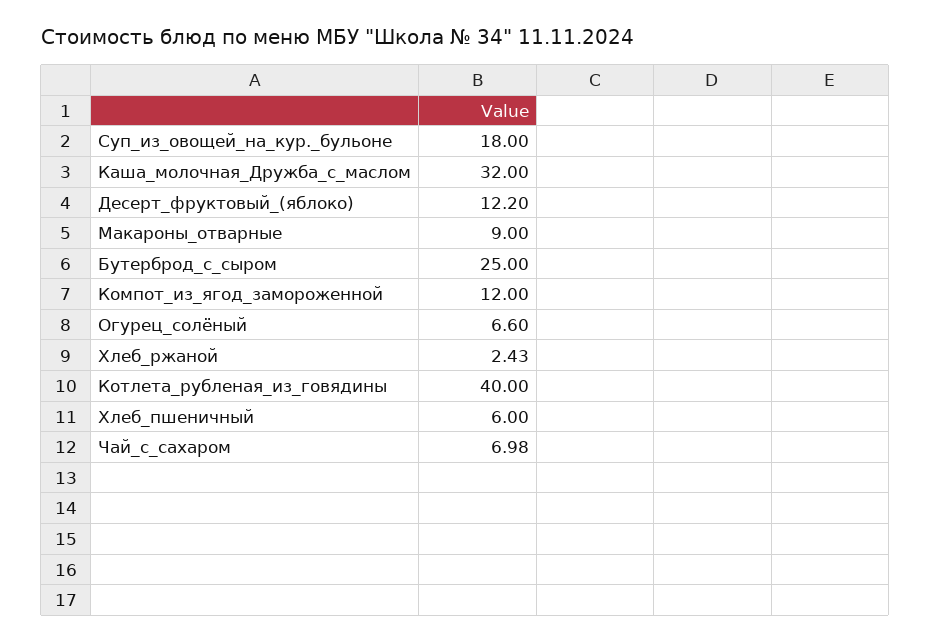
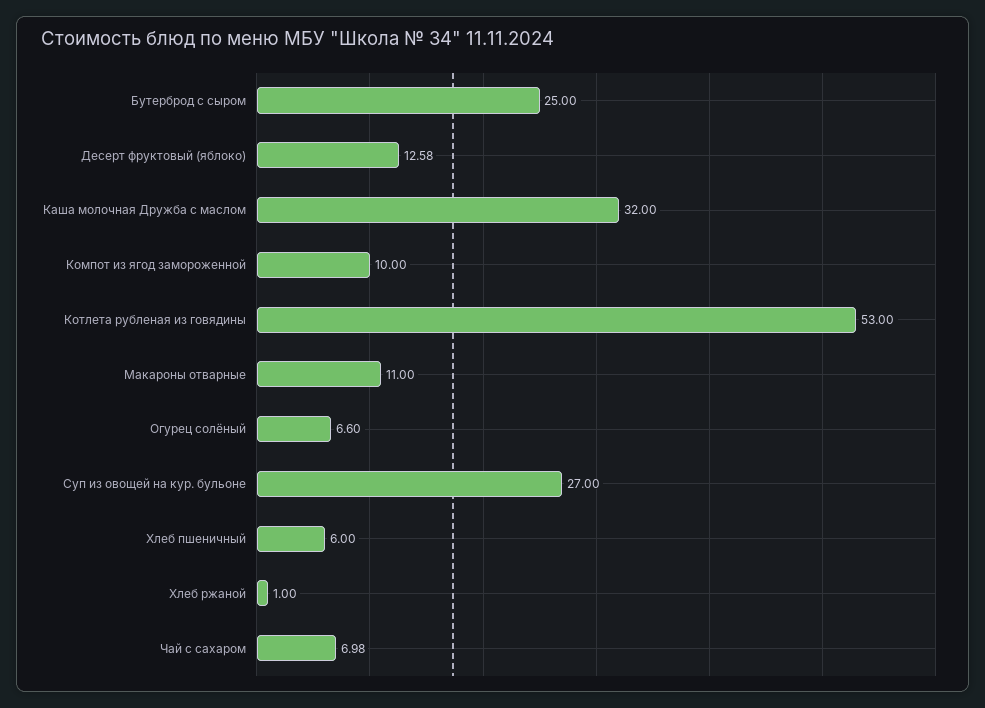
  {
-   "Суп_из_овощей_на_кур._бульоне": 18,
+   "Суп_из_овощей_на_кур._бульоне": 27,
    "Каша_молочная_Дружба_с_маслом": 32,
-   "Десерт_фруктовый_(яблоко)": 12.2,
+   "Десерт_фруктовый_(яблоко)": 12.58,
-   "Макароны_отварные": 9,
+   "Макароны_отварные": 11,
    "Бутерброд_с_сыром": 25,
-   "Компот_из_ягод_замороженной": 12,
+   "Компот_из_ягод_замороженной": 10,
    "Огурец_солёный": 6.6,
-   "Хлеб_ржаной": 2.43,
+   "Хлеб_ржаной": 1,
-   "Котлета_рубленая_из_говядины": 40,
+   "Котлета_рубленая_из_говядины": 53,
    "Хлеб_пшеничный": 6,
    "Чай_с_сахаром": 6.98
  }

